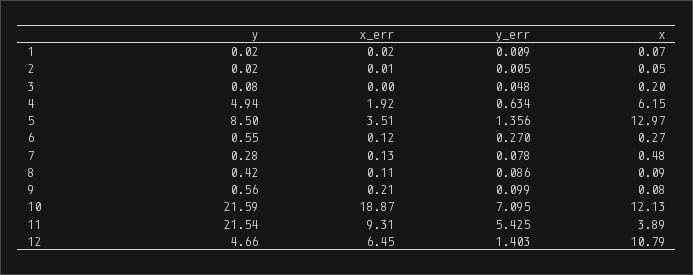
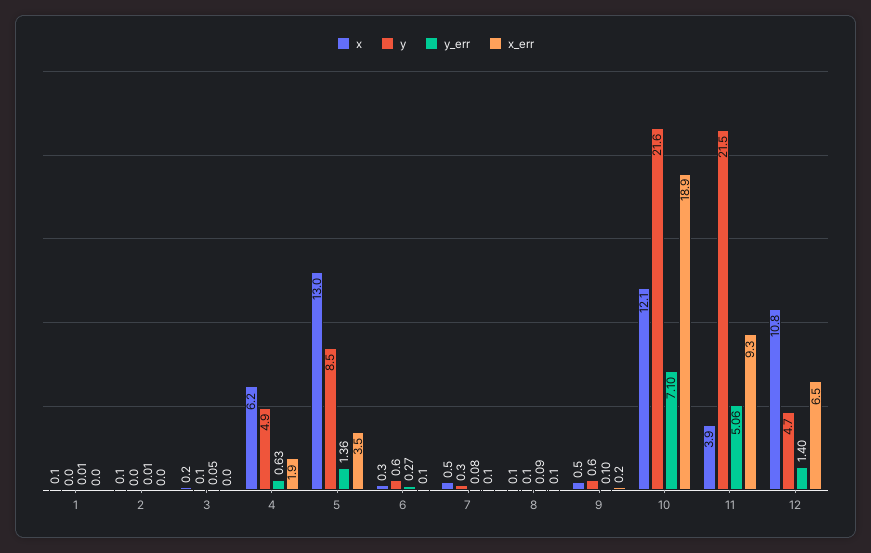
  {
    "y": {
      "1": 0.02,
      "2": 0.02,
      "3": 0.08,
      "4": 4.94,
      "5": 8.5,
      "6": 0.55,
      "7": 0.28,
-     "8": 0.42,
+     "8": 0.1,
      "9": 0.56,
      "10": 21.59,
      "11": 21.54,
      "12": 4.66
    },
    "x_err": {
      "1": 0.02,
      "2": 0.01,
      "3": 0,
      "4": 1.92,
      "5": 3.51,
      "6": 0.12,
      "7": 0.13,
      "8": 0.11,
      "9": 0.21,
      "10": 18.87,
      "11": 9.31,
      "12": 6.45
    },
    "y_err": {
      "1": 0.009,
      "2": 0.005,
      "3": 0.048,
      "4": 0.634,
      "5": 1.356,
      "6": 0.27,
      "7": 0.078,
      "8": 0.086,
      "9": 0.099,
      "10": 7.095,
-     "11": 5.425,
+     "11": 5.06,
      "12": 1.403
    },
    "x": {
      "1": 0.07,
      "2": 0.05,
      "3": 0.2,
      "4": 6.15,
      "5": 12.97,
      "6": 0.27,
      "7": 0.48,
      "8": 0.09,
-     "9": 0.08,
+     "9": 0.5,
      "10": 12.13,
      "11": 3.89,
      "12": 10.79
    }
  }

